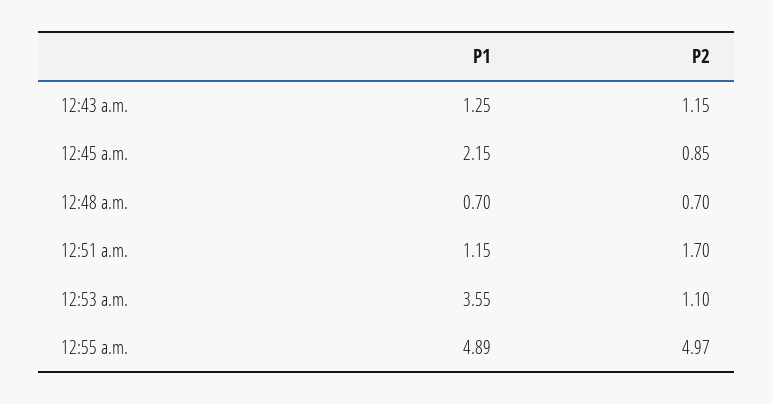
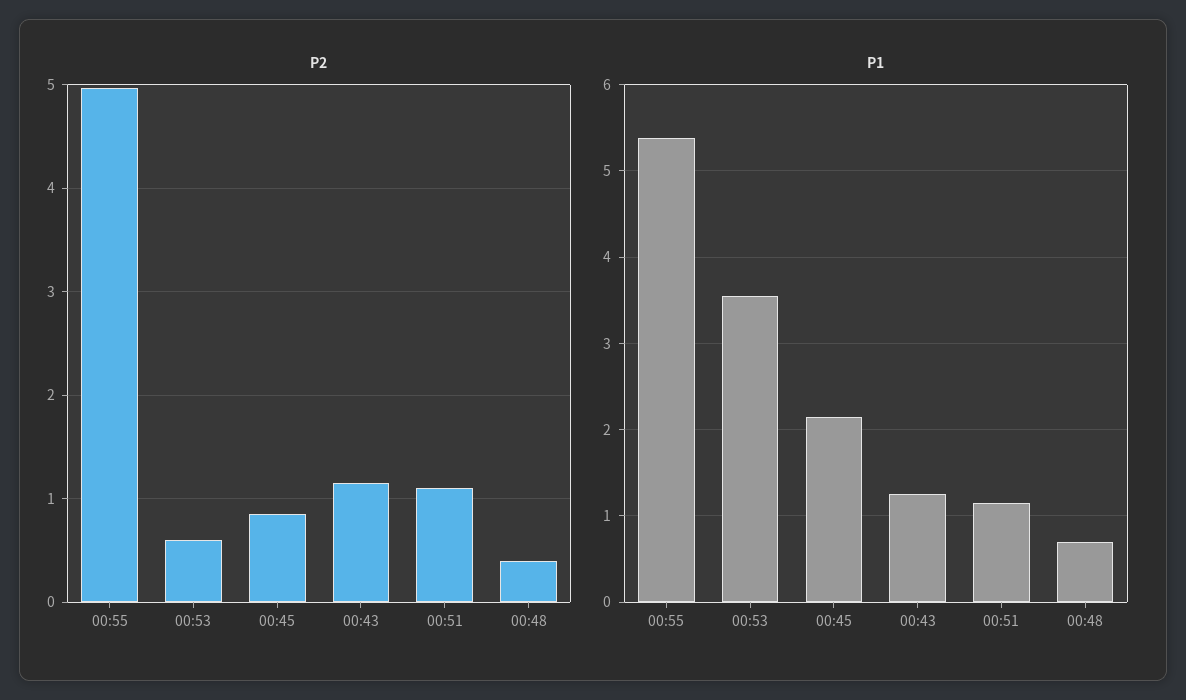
  {
    "P1": {
      "12:43 a.m.": 1.25,
      "12:45 a.m.": 2.15,
      "12:48 a.m.": 0.7,
      "12:51 a.m.": 1.15,
      "12:53 a.m.": 3.55,
-     "12:55 a.m.": 4.89
+     "12:55 a.m.": 5.4
    },
    "P2": {
      "12:43 a.m.": 1.15,
      "12:45 a.m.": 0.85,
-     "12:48 a.m.": 0.7,
+     "12:48 a.m.": 0.4,
-     "12:51 a.m.": 1.7,
+     "12:51 a.m.": 1.1,
-     "12:53 a.m.": 1.1,
+     "12:53 a.m.": 0.6,
      "12:55 a.m.": 4.97
    }
  }

